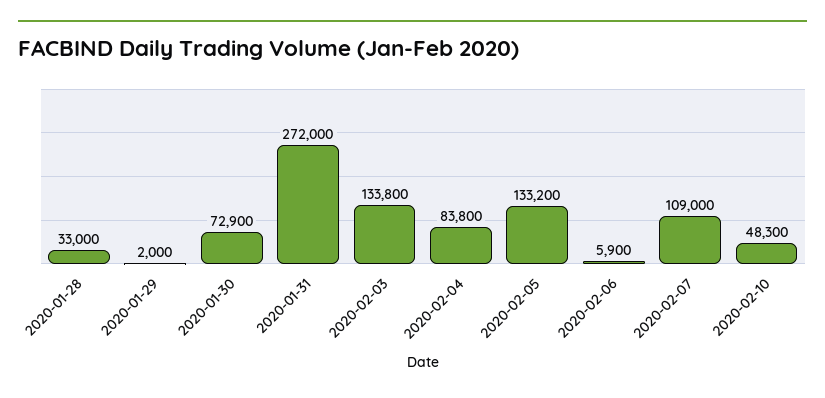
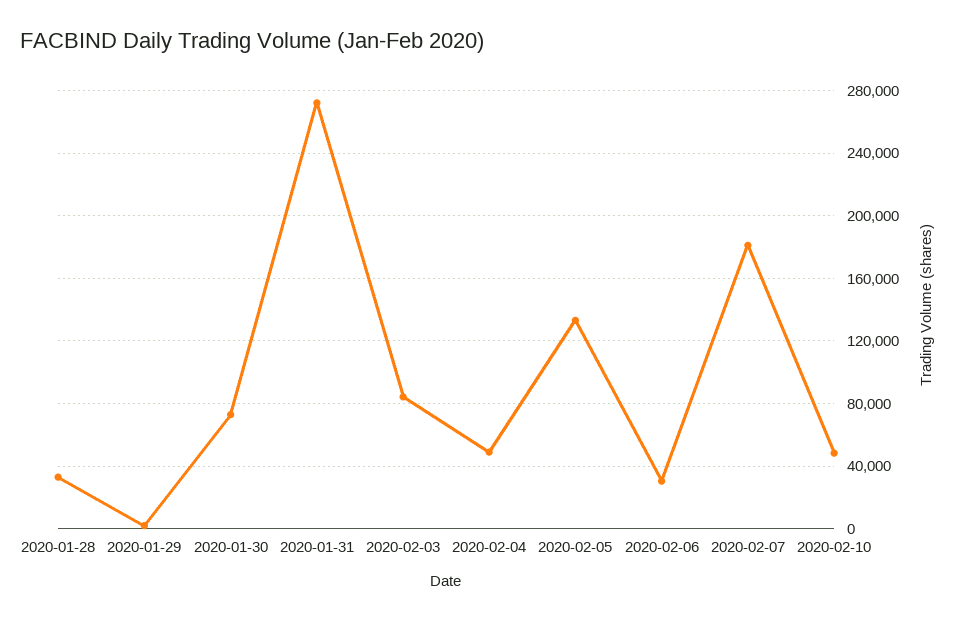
  {
    "2020-01-28": 33000,
    "2020-01-29": 2000,
    "2020-01-30": 72900,
    "2020-01-31": 272000,
-   "2020-02-03": 133800,
+   "2020-02-03": 85000,
-   "2020-02-04": 83800,
+   "2020-02-04": 50000,
    "2020-02-05": 133200,
-   "2020-02-06": 5900,
+   "2020-02-06": 30000,
-   "2020-02-07": 109000,
+   "2020-02-07": 180000,
    "2020-02-10": 48300
  }

